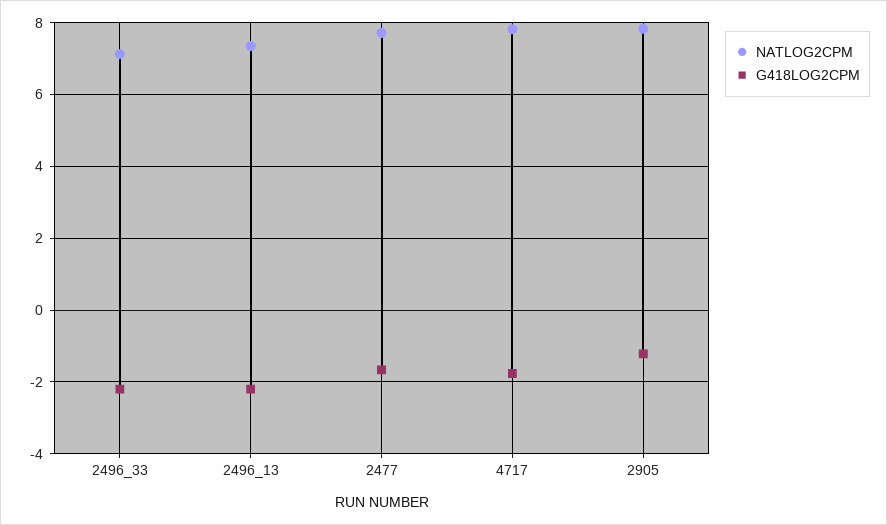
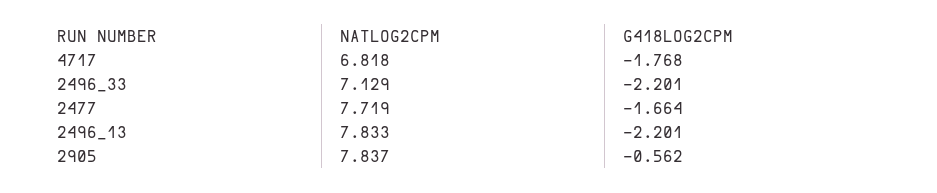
  {
    "NATLOG2CPM": {
      "2496_33": 7.129,
-     "2496_13": 7.4,
+     "2496_13": 7.833,
      "2477": 7.719,
-     "4717": 7.8,
+     "4717": 6.818,
      "2905": 7.837
    },
    "G418LOG2CPM": {
      "2496_33": -2.201,
      "2496_13": -2.201,
      "2477": -1.664,
      "4717": -1.768,
-     "2905": -1.2
+     "2905": -0.562
    }
  }

